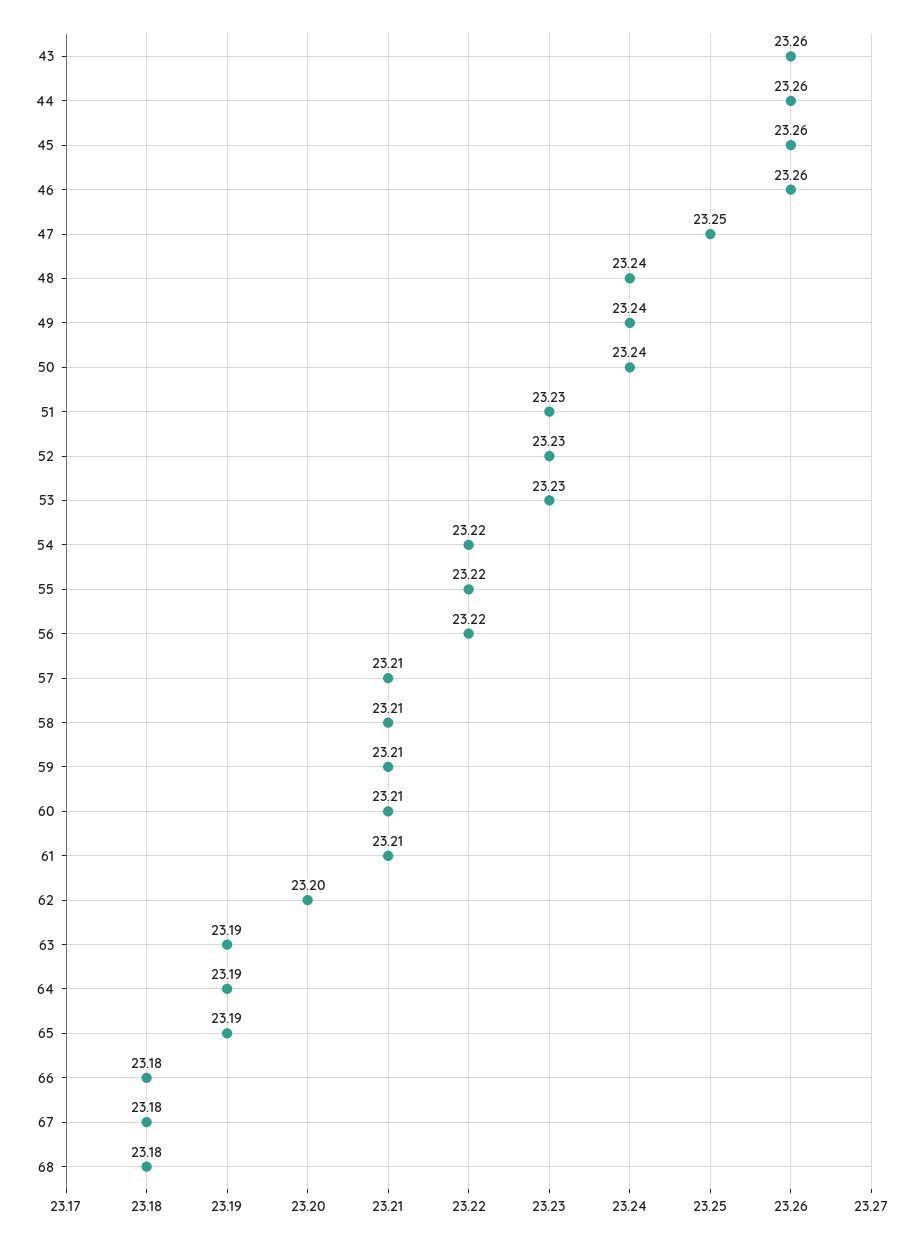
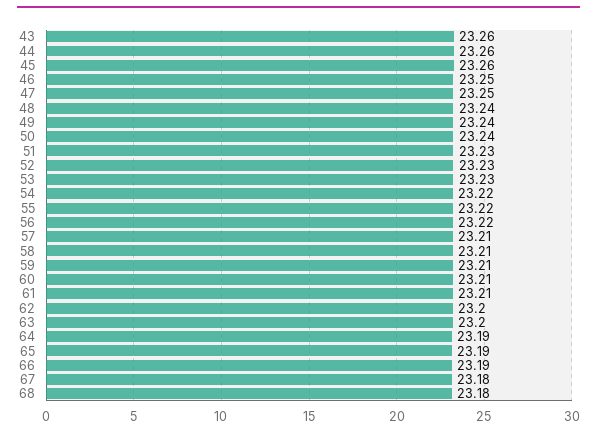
  {
    "43": 23.26,
    "44": 23.26,
    "45": 23.26,
-   "46": 23.26,
+   "46": 23.25,
    "47": 23.25,
    "48": 23.24,
    "49": 23.24,
    "50": 23.24,
    "51": 23.23,
    "52": 23.23,
    "53": 23.23,
    "54": 23.22,
    "55": 23.22,
    "56": 23.22,
    "57": 23.21,
    "58": 23.21,
    "59": 23.21,
    "60": 23.21,
    "61": 23.21,
    "62": 23.2,
-   "63": 23.19,
+   "63": 23.2,
    "64": 23.19,
    "65": 23.19,
-   "66": 23.18,
+   "66": 23.19,
    "67": 23.18,
    "68": 23.18
  }

